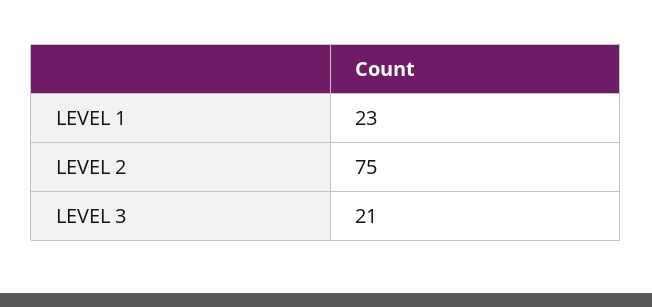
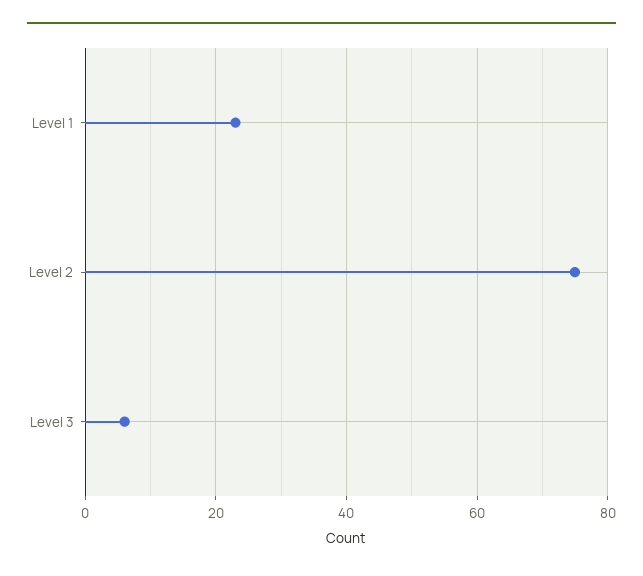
  {
    "LEVEL 1": 23,
    "LEVEL 2": 75,
-   "LEVEL 3": 21
+   "LEVEL 3": 5
  }

